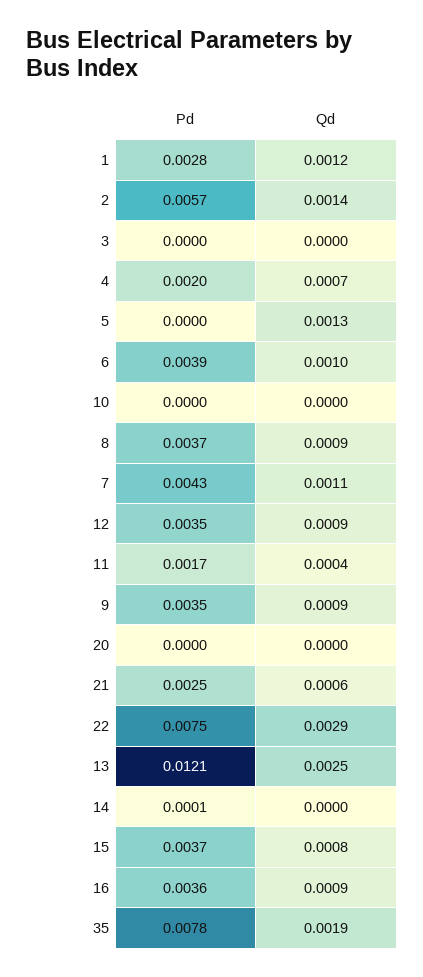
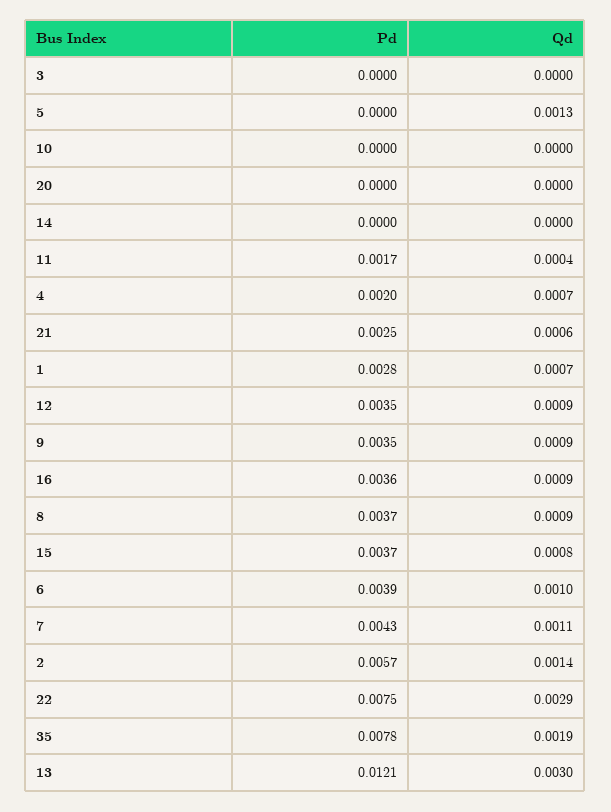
  {
    "Pd": {
      "1": 0.0028,
      "2": 0.0057,
      "3": 0,
      "4": 0.002,
      "5": 0,
      "6": 0.0039,
      "10": 0,
      "8": 0.0037,
      "7": 0.0043,
      "12": 0.0035,
      "11": 0.0017,
      "9": 0.0035,
      "20": 0,
      "21": 0.0025,
      "22": 0.0075,
      "13": 0.0121,
-     "14": 0.0001,
+     "14": 0,
      "15": 0.0037,
      "16": 0.0036,
      "35": 0.0078
    },
    "Qd": {
-     "1": 0.0012,
+     "1": 0.0007,
      "2": 0.0014,
      "3": 0,
      "4": 0.0007,
      "5": 0.0013,
      "6": 0.001,
      "10": 0,
      "8": 0.0009,
      "7": 0.0011,
      "12": 0.0009,
      "11": 0.0004,
      "9": 0.0009,
      "20": 0,
      "21": 0.0006,
      "22": 0.0029,
-     "13": 0.0025,
+     "13": 0.003,
      "14": 0,
      "15": 0.0008,
      "16": 0.0009,
      "35": 0.0019
    }
  }

